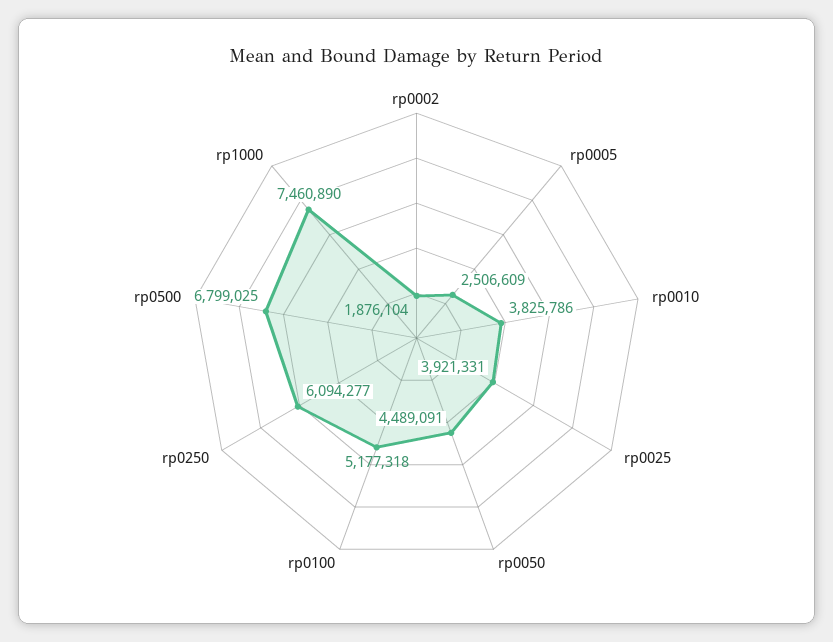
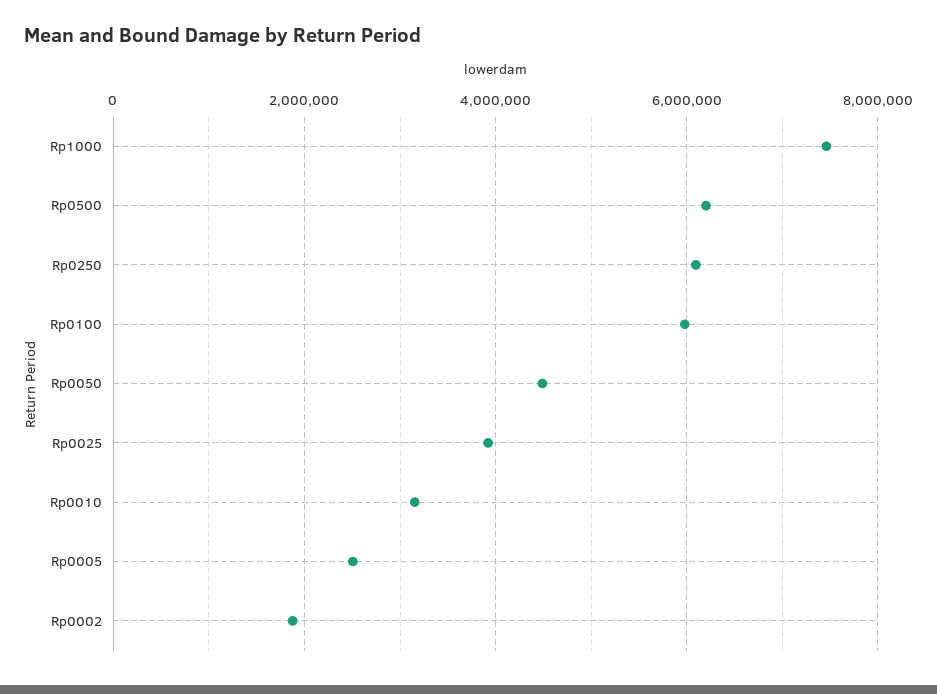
  {
    "rp0002": 1876104,
    "rp0005": 2506609,
-   "rp0010": 3825786,
+   "rp0010": 3200000,
    "rp0025": 3921331,
    "rp0050": 4489091,
-   "rp0100": 5177318,
+   "rp0100": 6000000,
    "rp0250": 6094277,
-   "rp0500": 6799025,
+   "rp0500": 6200000,
    "rp1000": 7460890
  }

